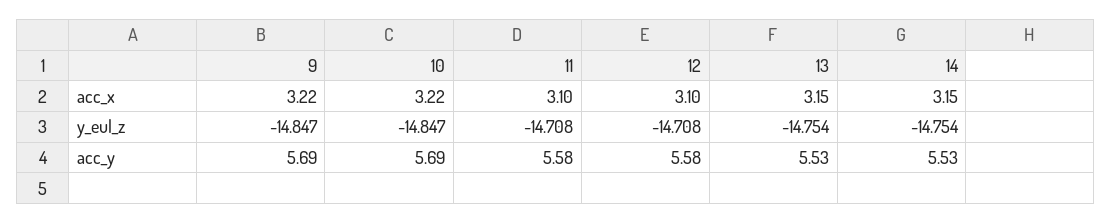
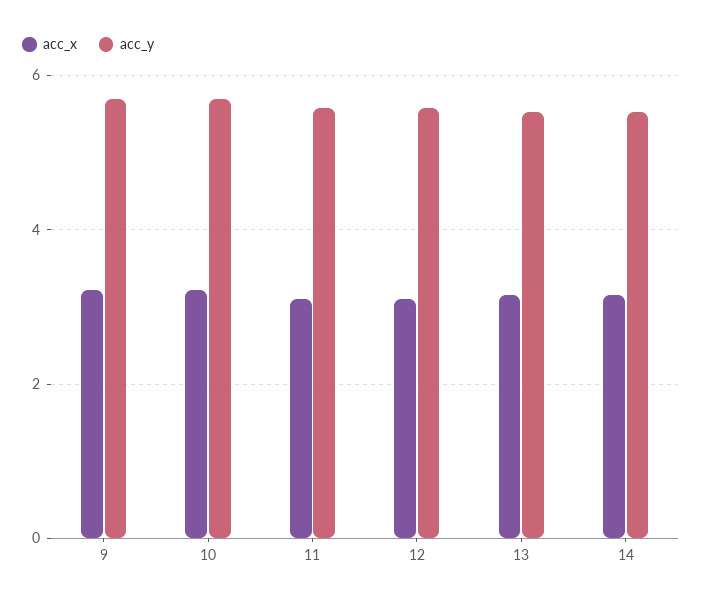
  {
    "acc_x": {
      "9": 3.22,
      "10": 3.22,
      "11": 3.1,
      "12": 3.1,
      "13": 3.15,
      "14": 3.15
    },
-   "y_eul_z": {
-     "9": -14.847,
-     "10": -14.847,
-     "11": -14.708,
-     "12": -14.708,
-     "13": -14.754,
-     "14": -14.754
-   },
    "acc_y": {
      "9": 5.69,
      "10": 5.69,
      "11": 5.58,
      "12": 5.58,
      "13": 5.53,
      "14": 5.53
    }
  }

